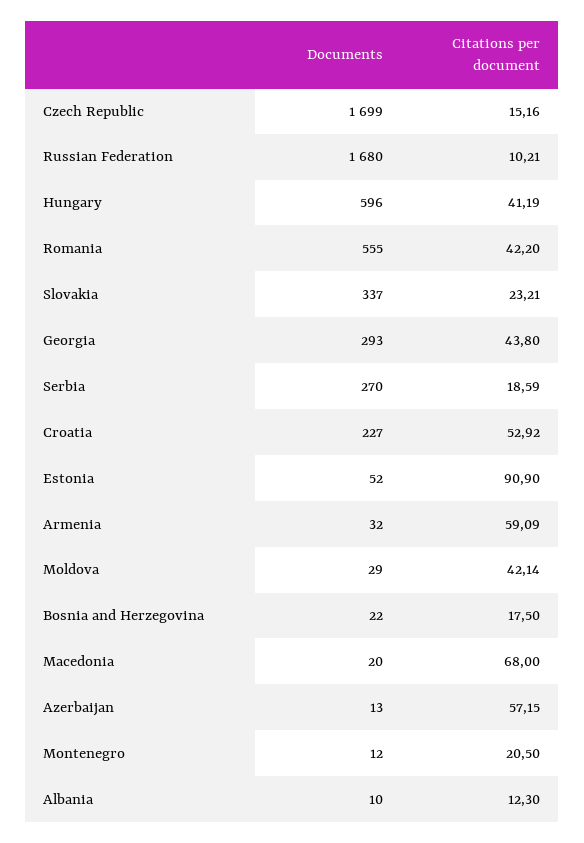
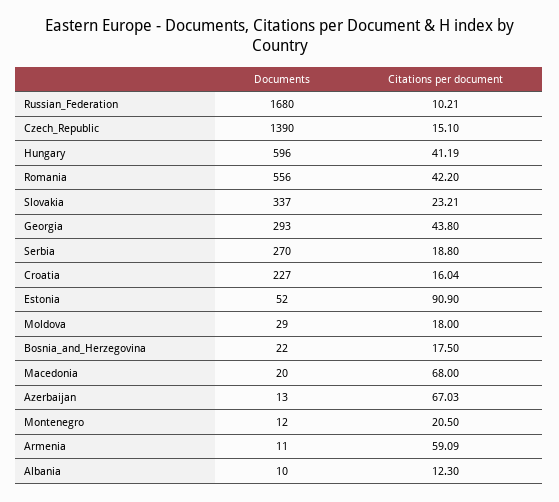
  {
    "Documents": {
-     "Czech Republic": 1699,
+     "Czech Republic": 1390,
      "Russian Federation": 1680,
      "Hungary": 596,
-     "Romania": 555,
+     "Romania": 556,
      "Slovakia": 337,
      "Georgia": 293,
      "Serbia": 270,
      "Croatia": 227,
      "Estonia": 52,
-     "Armenia": 32,
+     "Armenia": 11,
      "Moldova": 29,
      "Bosnia and Herzegovina": 22,
      "Macedonia": 20,
      "Azerbaijan": 13,
      "Montenegro": 12,
      "Albania": 10
    },
    "Citations per document": {
-     "Czech Republic": 15.16,
+     "Czech Republic": 15.1,
      "Russian Federation": 10.21,
      "Hungary": 41.19,
      "Romania": 42.2,
      "Slovakia": 23.21,
      "Georgia": 43.8,
-     "Serbia": 18.59,
+     "Serbia": 18.8,
-     "Croatia": 52.92,
+     "Croatia": 16.04,
      "Estonia": 90.9,
      "Armenia": 59.09,
-     "Moldova": 42.14,
+     "Moldova": 18,
      "Bosnia and Herzegovina": 17.5,
      "Macedonia": 68,
-     "Azerbaijan": 57.15,
+     "Azerbaijan": 67.03,
      "Montenegro": 20.5,
      "Albania": 12.3
    }
  }

